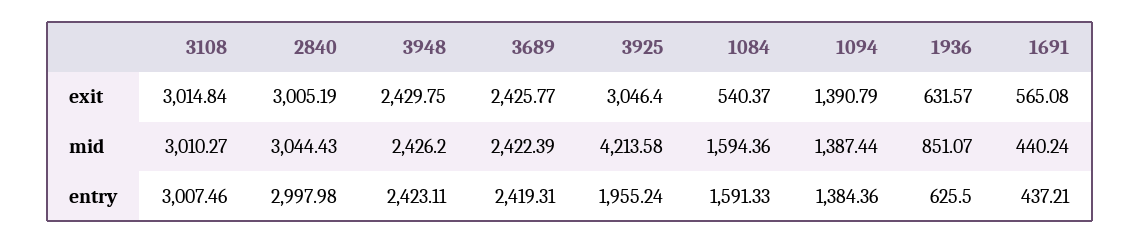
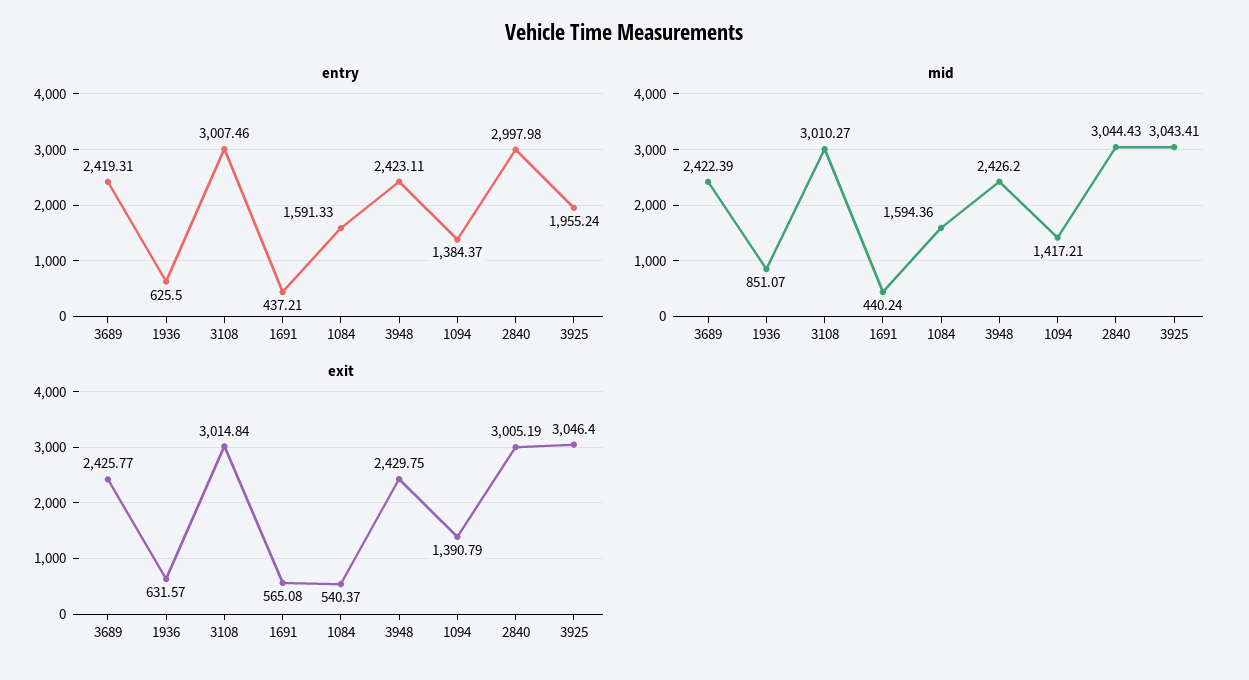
  {
    "exit": {
      "3108": 3014.84,
      "2840": 3005.19,
      "3948": 2429.75,
      "3689": 2425.77,
      "3925": 3046.4,
      "1084": 540.37,
      "1094": 1390.79,
      "1936": 631.57,
      "1691": 565.08
    },
    "mid": {
      "3108": 3010.27,
      "2840": 3044.43,
      "3948": 2426.2,
      "3689": 2422.39,
-     "3925": 4213.58,
+     "3925": 3043.41,
      "1084": 1594.36,
-     "1094": 1387.44,
+     "1094": 1417.21,
      "1936": 851.07,
      "1691": 440.24
    },
    "entry": {
      "3108": 3007.46,
      "2840": 2997.98,
      "3948": 2423.11,
      "3689": 2419.31,
      "3925": 1955.24,
      "1084": 1591.33,
-     "1094": 1384.36,
+     "1094": 1384.37,
      "1936": 625.5,
      "1691": 437.21
    }
  }

